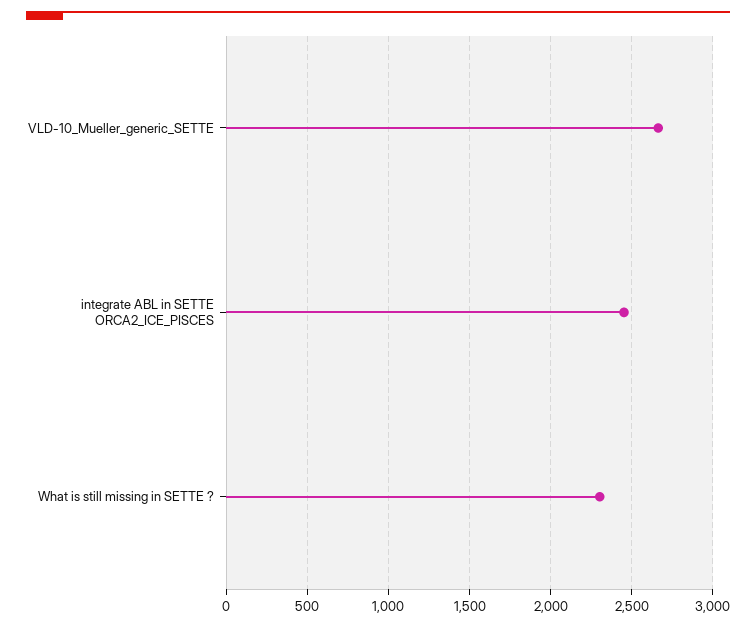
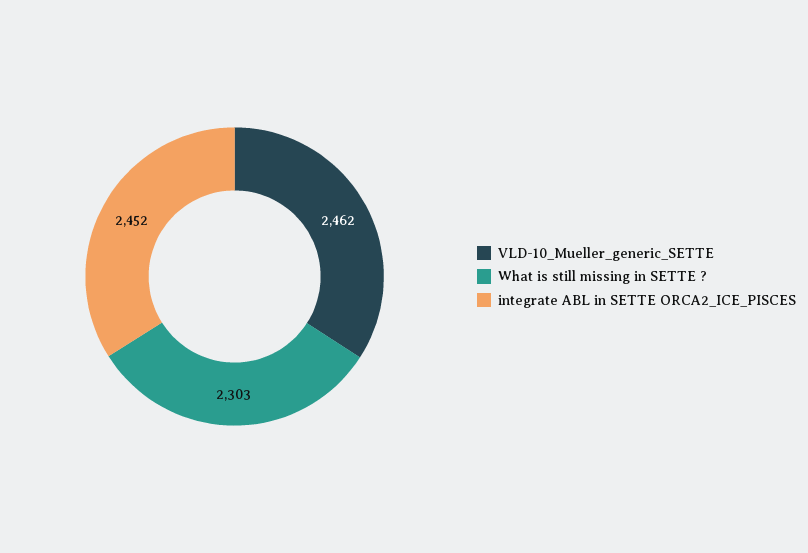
  {
-   "VLD-10_Mueller_generic_SETTE": 2650,
+   "VLD-10_Mueller_generic_SETTE": 2462,
    "integrate ABL in SETTE ORCA2_ICE_PISCES": 2452,
    "What is still missing in SETTE ?": 2303
  }

